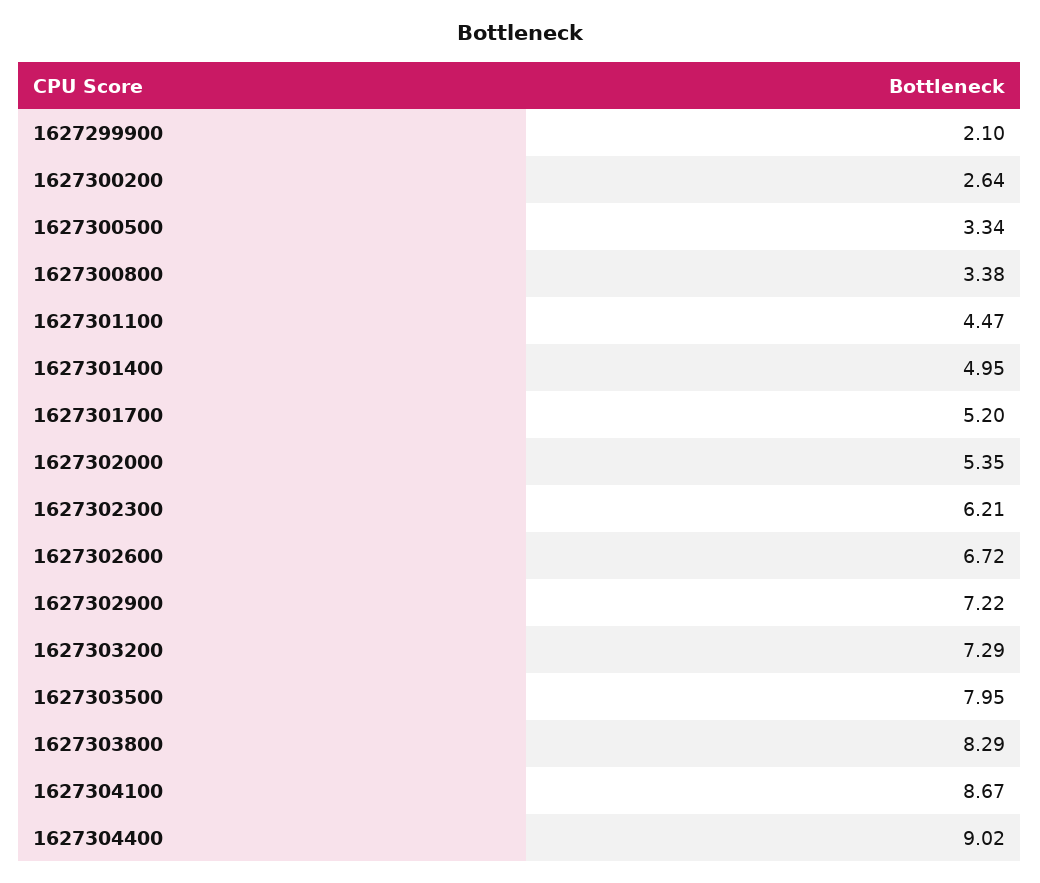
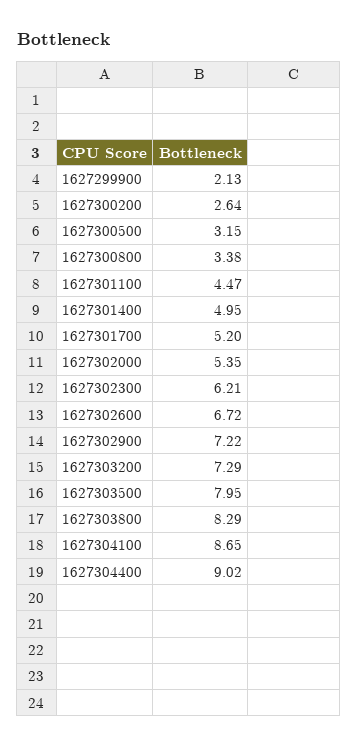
  {
-   "1627299900": 2.1,
+   "1627299900": 2.13,
    "1627300200": 2.64,
-   "1627300500": 3.34,
+   "1627300500": 3.15,
    "1627300800": 3.38,
    "1627301100": 4.47,
    "1627301400": 4.95,
    "1627301700": 5.2,
    "1627302000": 5.35,
    "1627302300": 6.21,
    "1627302600": 6.72,
    "1627302900": 7.22,
    "1627303200": 7.29,
    "1627303500": 7.95,
    "1627303800": 8.29,
-   "1627304100": 8.67,
+   "1627304100": 8.65,
    "1627304400": 9.02
  }

